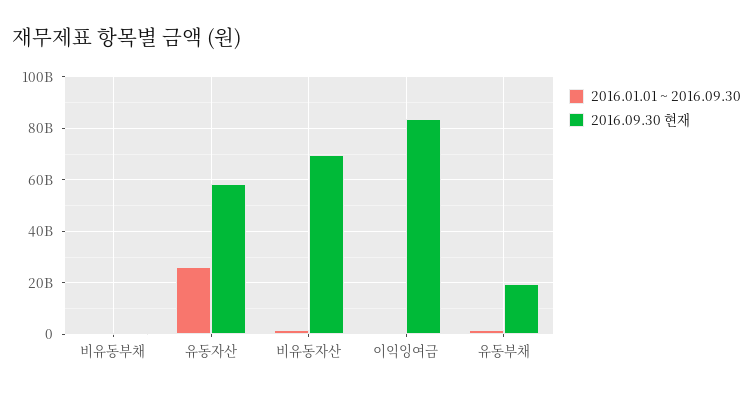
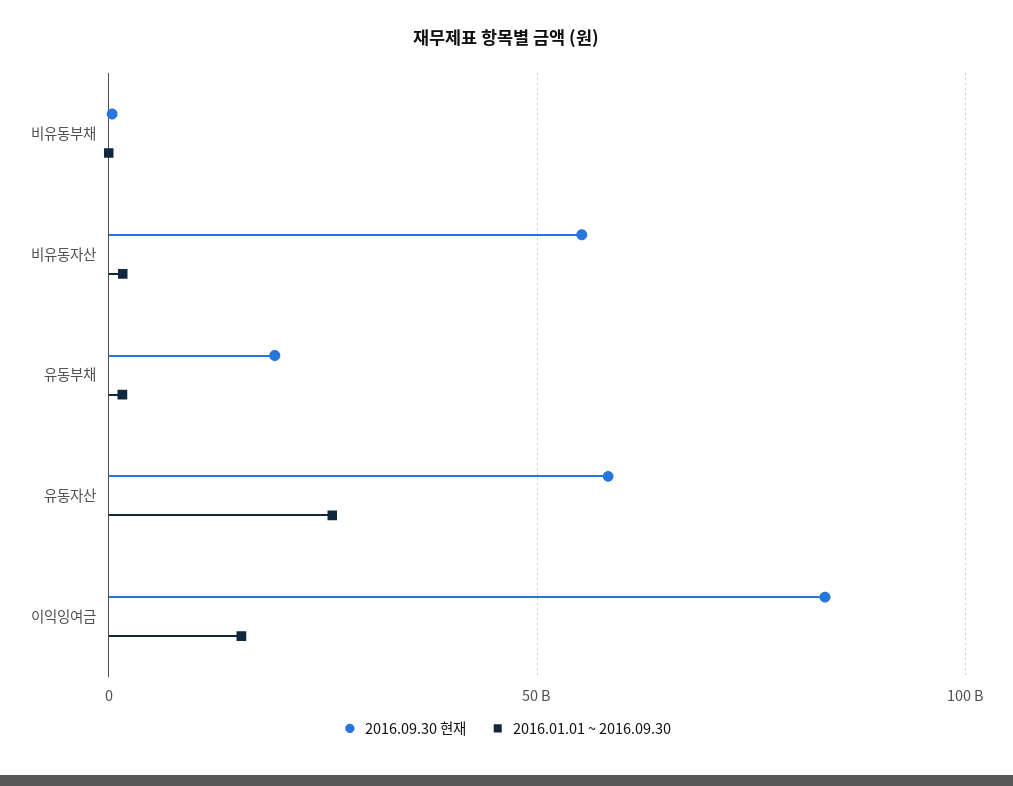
  {
    "2016.01.01 ~ 2016.09.30": {
      "비유동부채": 0,
      "유동자산": 25000000000,
      "비유동자산": 2500000000,
-     "이익잉여금": 0,
+     "이익잉여금": 15000000000,
      "유동부채": 2500000000
    },
    "2016.09.30 현재": {
      "비유동부채": 0,
      "유동자산": 57500000000,
-     "비유동자산": 70000000000,
+     "비유동자산": 55000000000,
      "이익잉여금": 82500000000,
      "유동부채": 20000000000
    }
  }

